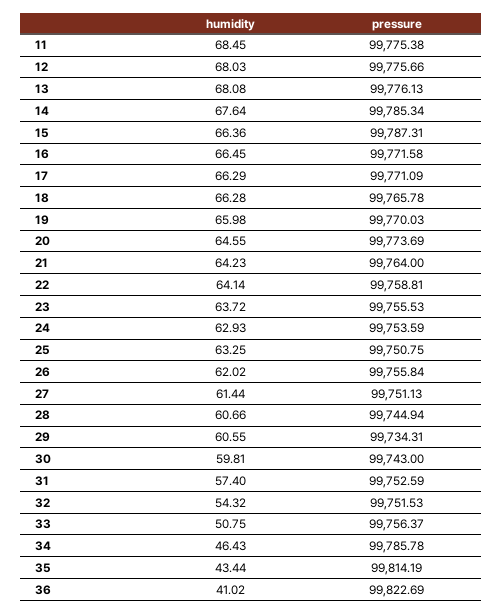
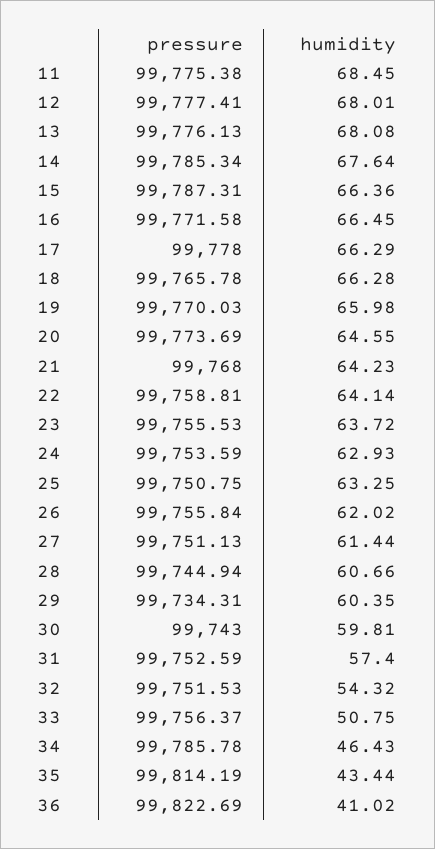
  {
    "humidity": {
      "11": 68.45,
-     "12": 68.03,
+     "12": 68.01,
      "13": 68.08,
      "14": 67.64,
      "15": 66.36,
      "16": 66.45,
      "17": 66.29,
      "18": 66.28,
      "19": 65.98,
      "20": 64.55,
      "21": 64.23,
      "22": 64.14,
      "23": 63.72,
      "24": 62.93,
      "25": 63.25,
      "26": 62.02,
      "27": 61.44,
      "28": 60.66,
-     "29": 60.55,
+     "29": 60.35,
      "30": 59.81,
      "31": 57.4,
      "32": 54.32,
      "33": 50.75,
      "34": 46.43,
      "35": 43.44,
      "36": 41.02
    },
    "pressure": {
      "11": 99775.38,
-     "12": 99775.66,
+     "12": 99777.41,
      "13": 99776.13,
      "14": 99785.34,
      "15": 99787.31,
      "16": 99771.58,
-     "17": 99771.09,
+     "17": 99778,
      "18": 99765.78,
      "19": 99770.03,
      "20": 99773.69,
-     "21": 99764,
+     "21": 99768,
      "22": 99758.81,
      "23": 99755.53,
      "24": 99753.59,
      "25": 99750.75,
      "26": 99755.84,
      "27": 99751.13,
      "28": 99744.94,
      "29": 99734.31,
      "30": 99743,
      "31": 99752.59,
      "32": 99751.53,
      "33": 99756.37,
      "34": 99785.78,
      "35": 99814.19,
      "36": 99822.69
    }
  }

